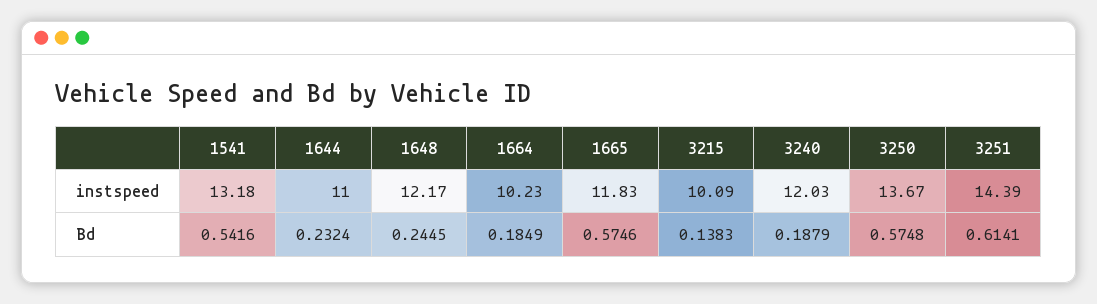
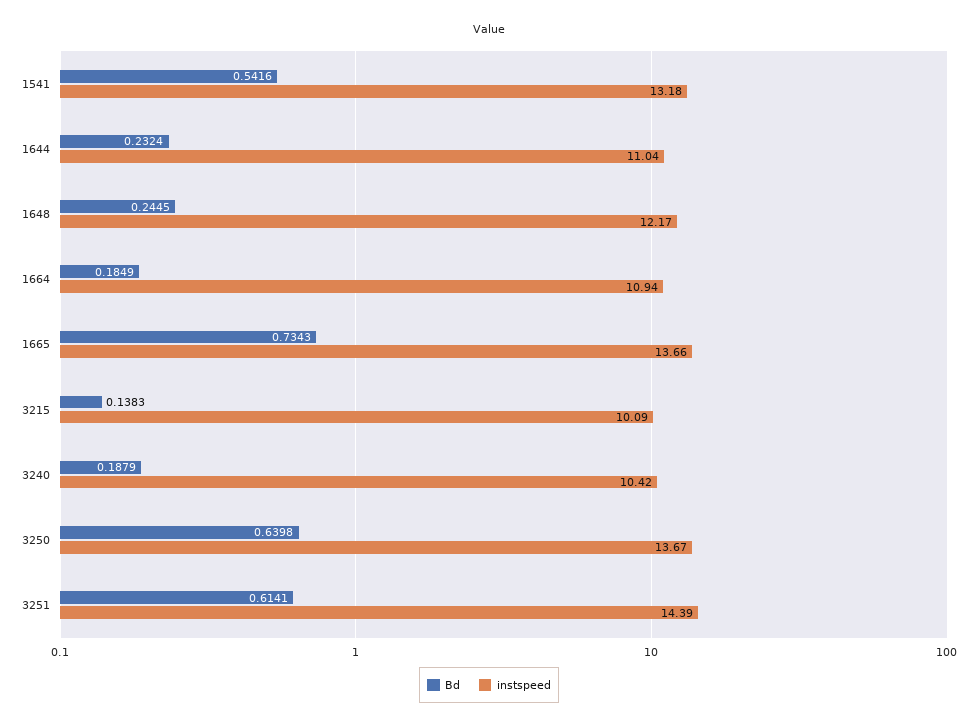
  {
    "instspeed": {
      "1541": 13.18,
-     "1644": 11,
+     "1644": 11.04,
      "1648": 12.17,
-     "1664": 10.23,
+     "1664": 10.94,
-     "1665": 11.83,
+     "1665": 13.66,
      "3215": 10.09,
-     "3240": 12.03,
+     "3240": 10.42,
      "3250": 13.67,
      "3251": 14.39
    },
    "Bd": {
      "1541": 0.5416,
      "1644": 0.2324,
      "1648": 0.2445,
      "1664": 0.1849,
-     "1665": 0.5746,
+     "1665": 0.7343,
      "3215": 0.1383,
      "3240": 0.1879,
-     "3250": 0.5748,
+     "3250": 0.6398,
      "3251": 0.6141
    }
  }

